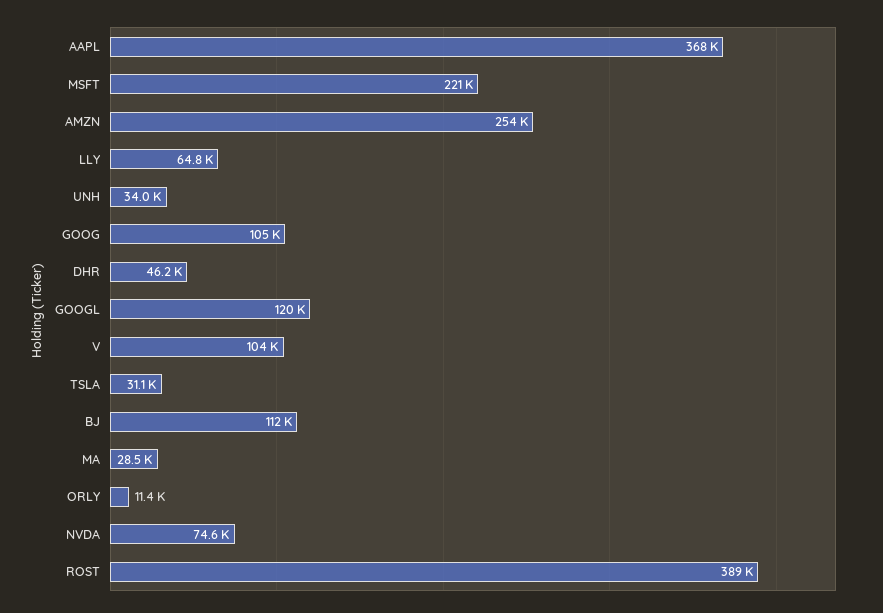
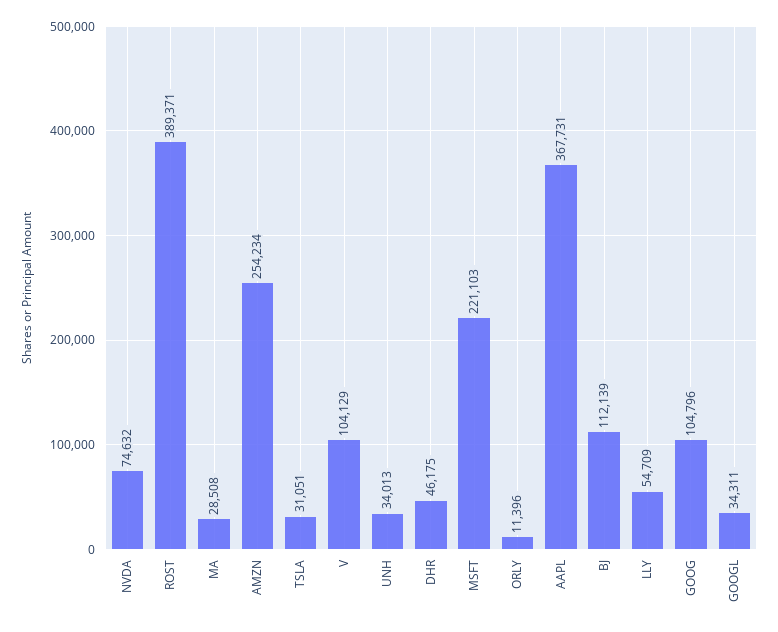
  {
    "AAPL": 367731,
    "MSFT": 221103,
    "AMZN": 254234,
-   "LLY": 64800,
+   "LLY": 54709,
    "UNH": 34013,
    "GOOG": 104796,
    "DHR": 46175,
-   "GOOGL": 120000,
+   "GOOGL": 34311,
    "V": 104129,
    "TSLA": 31051,
    "BJ": 112139,
    "MA": 28508,
    "ORLY": 11396,
    "NVDA": 74632,
    "ROST": 389371
  }

